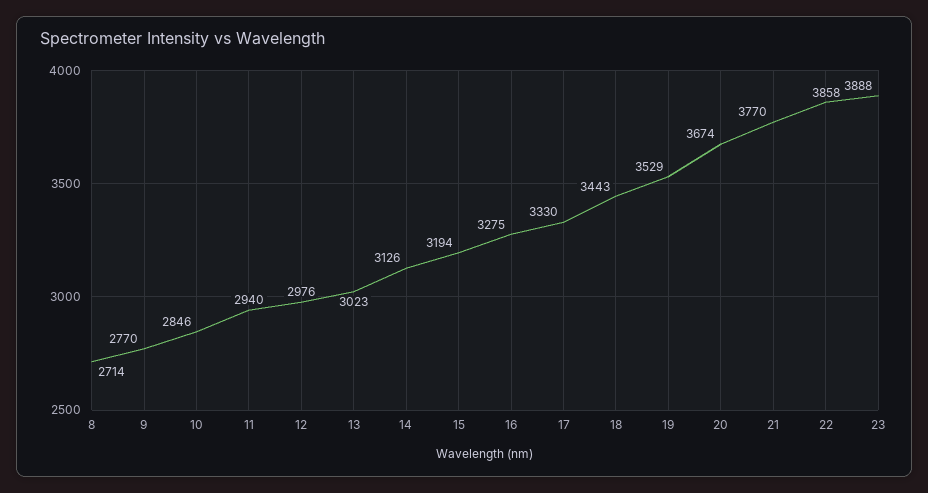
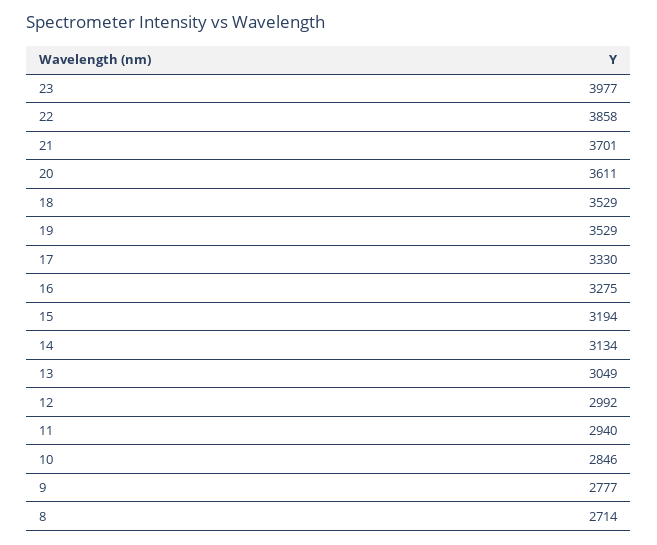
  {
    "8": 2714,
-   "9": 2770,
+   "9": 2777,
    "10": 2846,
    "11": 2940,
-   "12": 2976,
+   "12": 2992,
-   "13": 3023,
+   "13": 3049,
-   "14": 3126,
+   "14": 3134,
    "15": 3194,
    "16": 3275,
    "17": 3330,
-   "18": 3443,
+   "18": 3529,
    "19": 3529,
-   "20": 3674,
+   "20": 3611,
-   "21": 3770,
+   "21": 3701,
    "22": 3858,
-   "23": 3888
+   "23": 3977
  }

